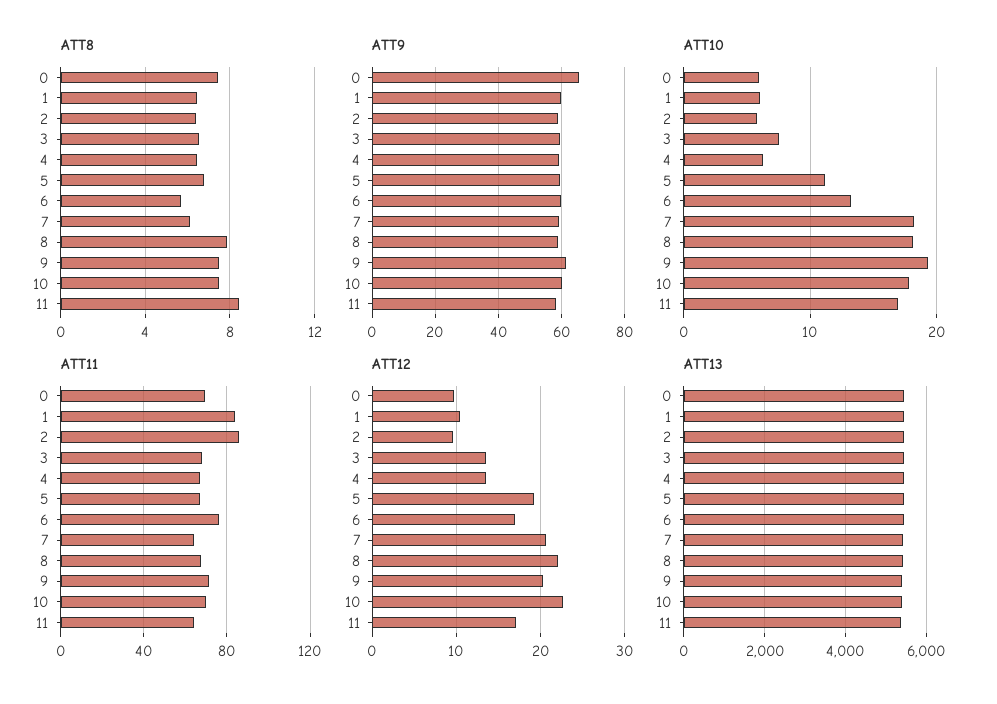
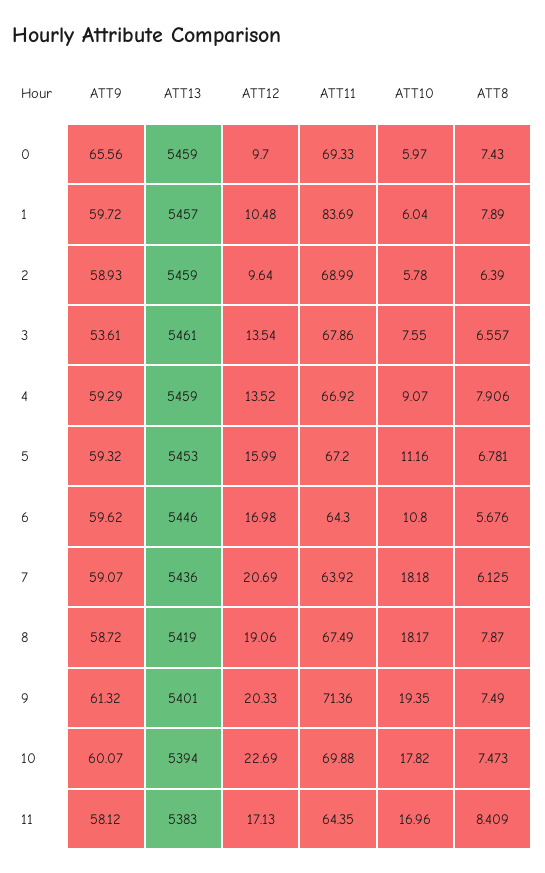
  {
    "ATT8": {
      "0": 7.43,
-     "1": 6.5,
+     "1": 7.89,
      "2": 6.39,
      "3": 6.557,
-     "4": 6.5,
+     "4": 7.906,
      "5": 6.781,
      "6": 5.676,
      "7": 6.125,
      "8": 7.87,
      "9": 7.49,
      "10": 7.473,
      "11": 8.409
    },
    "ATT9": {
      "0": 65.56,
      "1": 59.72,
      "2": 58.93,
-     "3": 60,
+     "3": 53.61,
      "4": 59.29,
      "5": 59.32,
      "6": 59.62,
      "7": 59.07,
      "8": 58.72,
      "9": 61.32,
      "10": 60.07,
      "11": 58.12
    },
    "ATT10": {
      "0": 5.97,
      "1": 6.04,
      "2": 5.78,
      "3": 7.55,
-     "4": 6,
+     "4": 9.07,
      "5": 11.16,
-     "6": 13,
+     "6": 10.8,
      "7": 18.18,
      "8": 18.17,
      "9": 19.35,
      "10": 17.82,
      "11": 16.96
    },
    "ATT11": {
      "0": 69.33,
      "1": 83.69,
-     "2": 85,
+     "2": 68.99,
      "3": 67.86,
      "4": 66.92,
      "5": 67.2,
-     "6": 75,
+     "6": 64.3,
      "7": 63.92,
      "8": 67.49,
      "9": 71.36,
      "10": 69.88,
      "11": 64.35
    },
    "ATT12": {
      "0": 9.7,
      "1": 10.48,
      "2": 9.64,
      "3": 13.54,
      "4": 13.52,
-     "5": 19,
+     "5": 15.99,
      "6": 16.98,
      "7": 20.69,
-     "8": 22,
+     "8": 19.06,
      "9": 20.33,
      "10": 22.69,
      "11": 17.13
    },
    "ATT13": {
      "0": 5459,
      "1": 5457,
      "2": 5459,
      "3": 5461,
      "4": 5459,
      "5": 5453,
      "6": 5446,
      "7": 5436,
      "8": 5419,
      "9": 5401,
      "10": 5394,
      "11": 5383
    }
  }

